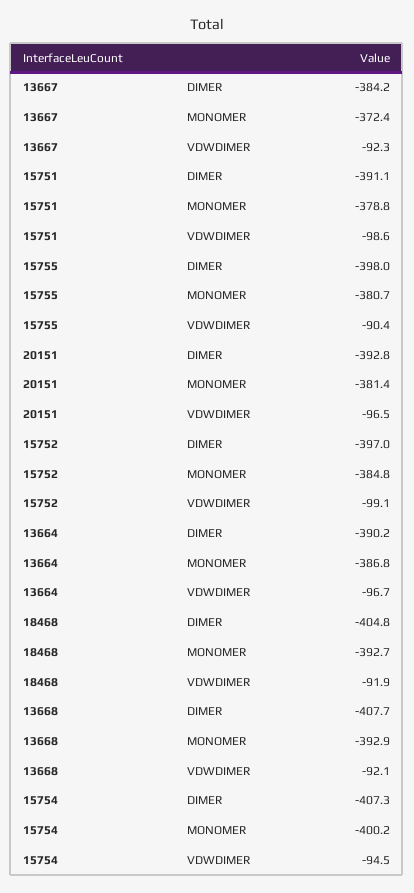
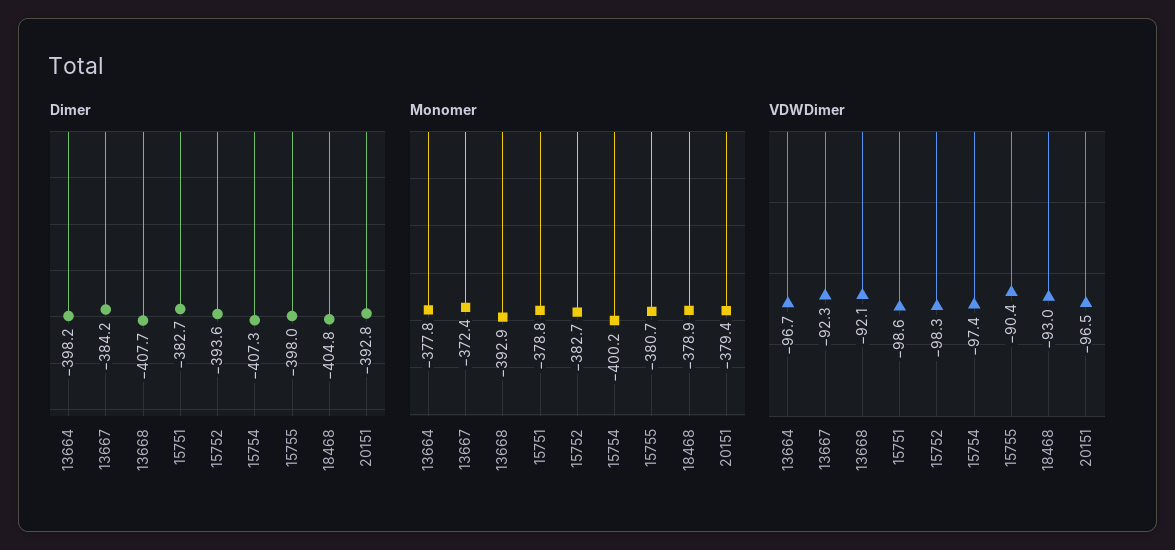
  {
    "DIMER": {
      "13667": -384.2,
-     "15751": -391.1,
+     "15751": -382.7,
      "15755": -398,
      "20151": -392.8,
-     "15752": -397,
+     "15752": -393.6,
-     "13664": -390.2,
+     "13664": -398.2,
      "18468": -404.8,
      "13668": -407.7,
      "15754": -407.3
    },
    "MONOMER": {
      "13667": -372.4,
      "15751": -378.8,
      "15755": -380.7,
-     "20151": -381.4,
+     "20151": -379.4,
-     "15752": -384.8,
+     "15752": -382.7,
-     "13664": -386.8,
+     "13664": -377.8,
-     "18468": -392.7,
+     "18468": -378.9,
      "13668": -392.9,
      "15754": -400.2
    },
    "VDWDIMER": {
      "13667": -92.3,
      "15751": -98.6,
      "15755": -90.4,
      "20151": -96.5,
-     "15752": -99.1,
+     "15752": -98.3,
      "13664": -96.7,
-     "18468": -91.9,
+     "18468": -93,
      "13668": -92.1,
-     "15754": -94.5
+     "15754": -97.4
    }
  }

